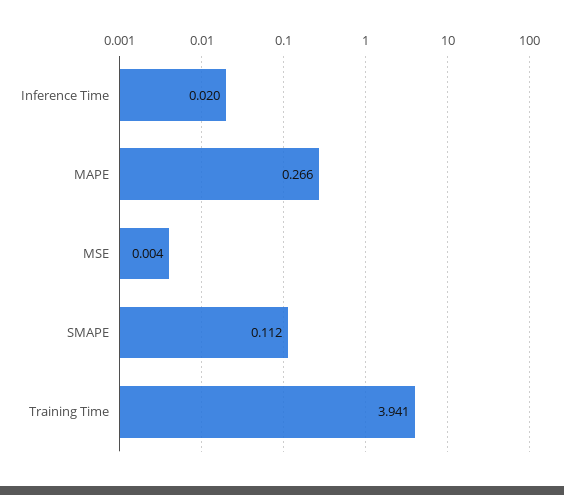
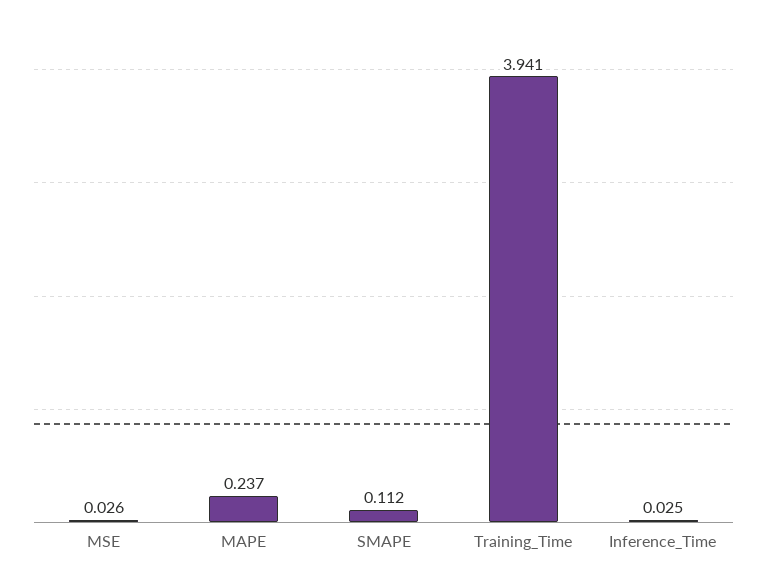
  {
-   "Inference Time": 0.02,
+   "Inference Time": 0.025,
-   "MAPE": 0.266,
+   "MAPE": 0.237,
-   "MSE": 0.004,
+   "MSE": 0.026,
    "SMAPE": 0.112,
    "Training Time": 3.941
  }

